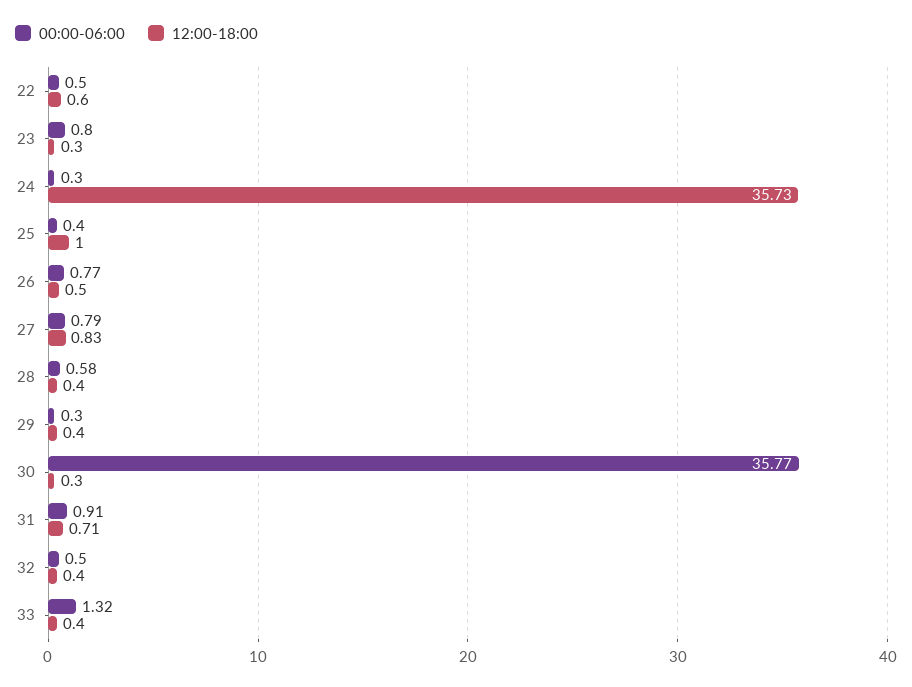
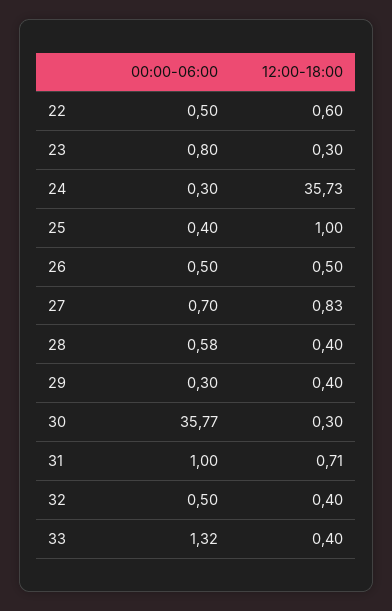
  {
    "00:00-06:00": {
      "22": 0.5,
      "23": 0.8,
      "24": 0.3,
      "25": 0.4,
-     "26": 0.77,
+     "26": 0.5,
-     "27": 0.79,
+     "27": 0.7,
      "28": 0.58,
      "29": 0.3,
      "30": 35.77,
-     "31": 0.91,
+     "31": 1,
      "32": 0.5,
      "33": 1.32
    },
    "12:00-18:00": {
      "22": 0.6,
      "23": 0.3,
      "24": 35.73,
      "25": 1,
      "26": 0.5,
      "27": 0.83,
      "28": 0.4,
      "29": 0.4,
      "30": 0.3,
      "31": 0.71,
      "32": 0.4,
      "33": 0.4
    }
  }

